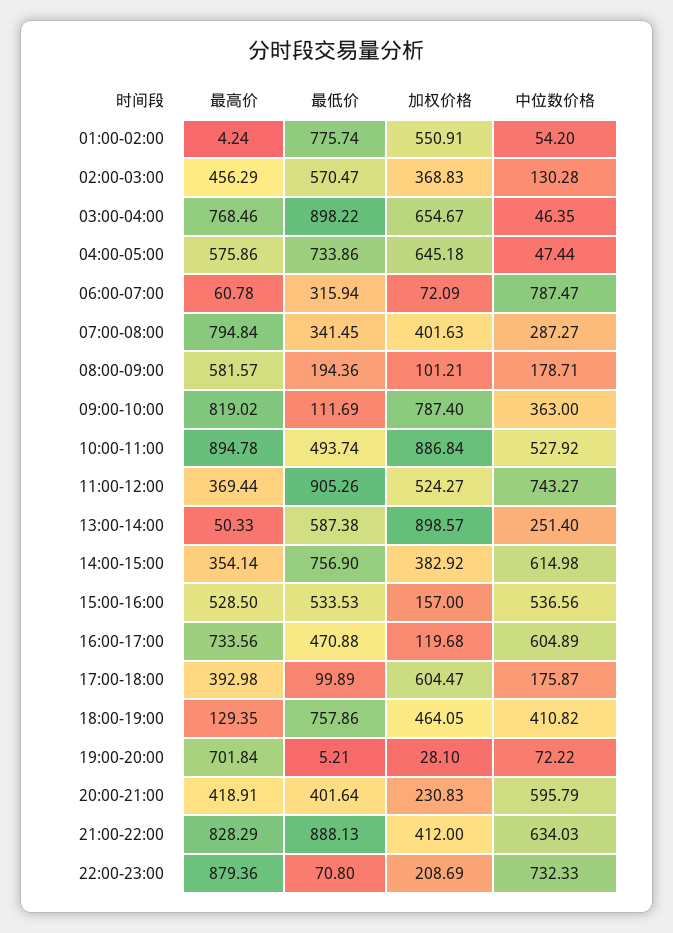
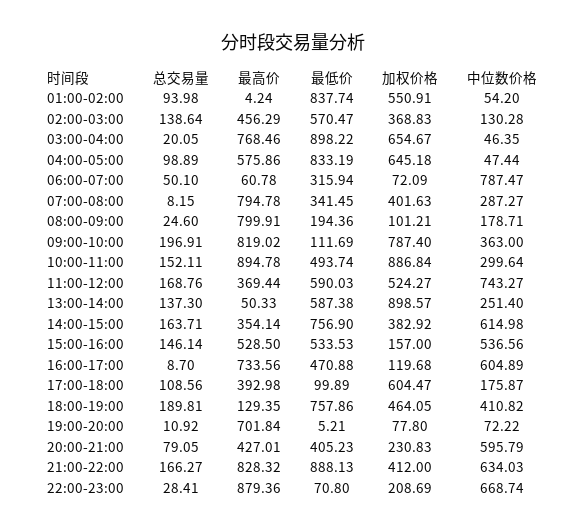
  {
    "最高价": {
      "01:00-02:00": 4.24,
      "02:00-03:00": 456.29,
      "03:00-04:00": 768.46,
      "04:00-05:00": 575.86,
      "06:00-07:00": 60.78,
-     "07:00-08:00": 794.84,
+     "07:00-08:00": 794.78,
-     "08:00-09:00": 581.57,
+     "08:00-09:00": 799.91,
      "09:00-10:00": 819.02,
      "10:00-11:00": 894.78,
      "11:00-12:00": 369.44,
      "13:00-14:00": 50.33,
      "14:00-15:00": 354.14,
      "15:00-16:00": 528.5,
      "16:00-17:00": 733.56,
      "17:00-18:00": 392.98,
      "18:00-19:00": 129.35,
      "19:00-20:00": 701.84,
-     "20:00-21:00": 418.91,
+     "20:00-21:00": 427.01,
-     "21:00-22:00": 828.29,
+     "21:00-22:00": 828.32,
      "22:00-23:00": 879.36
    },
    "最低价": {
-     "01:00-02:00": 775.74,
+     "01:00-02:00": 837.74,
      "02:00-03:00": 570.47,
      "03:00-04:00": 898.22,
-     "04:00-05:00": 733.86,
+     "04:00-05:00": 833.19,
      "06:00-07:00": 315.94,
      "07:00-08:00": 341.45,
      "08:00-09:00": 194.36,
      "09:00-10:00": 111.69,
      "10:00-11:00": 493.74,
-     "11:00-12:00": 905.26,
+     "11:00-12:00": 590.03,
      "13:00-14:00": 587.38,
      "14:00-15:00": 756.9,
      "15:00-16:00": 533.53,
      "16:00-17:00": 470.88,
      "17:00-18:00": 99.89,
      "18:00-19:00": 757.86,
      "19:00-20:00": 5.21,
-     "20:00-21:00": 401.64,
+     "20:00-21:00": 405.23,
      "21:00-22:00": 888.13,
      "22:00-23:00": 70.8
    },
    "加权价格": {
      "01:00-02:00": 550.91,
      "02:00-03:00": 368.83,
      "03:00-04:00": 654.67,
      "04:00-05:00": 645.18,
      "06:00-07:00": 72.09,
      "07:00-08:00": 401.63,
      "08:00-09:00": 101.21,
      "09:00-10:00": 787.4,
      "10:00-11:00": 886.84,
      "11:00-12:00": 524.27,
      "13:00-14:00": 898.57,
      "14:00-15:00": 382.92,
      "15:00-16:00": 157,
      "16:00-17:00": 119.68,
      "17:00-18:00": 604.47,
      "18:00-19:00": 464.05,
-     "19:00-20:00": 28.1,
+     "19:00-20:00": 77.8,
      "20:00-21:00": 230.83,
      "21:00-22:00": 412,
      "22:00-23:00": 208.69
    },
    "中位数价格": {
      "01:00-02:00": 54.2,
      "02:00-03:00": 130.28,
      "03:00-04:00": 46.35,
      "04:00-05:00": 47.44,
      "06:00-07:00": 787.47,
      "07:00-08:00": 287.27,
      "08:00-09:00": 178.71,
      "09:00-10:00": 363,
-     "10:00-11:00": 527.92,
+     "10:00-11:00": 299.64,
      "11:00-12:00": 743.27,
      "13:00-14:00": 251.4,
      "14:00-15:00": 614.98,
      "15:00-16:00": 536.56,
      "16:00-17:00": 604.89,
      "17:00-18:00": 175.87,
      "18:00-19:00": 410.82,
      "19:00-20:00": 72.22,
      "20:00-21:00": 595.79,
      "21:00-22:00": 634.03,
-     "22:00-23:00": 732.33
+     "22:00-23:00": 668.74
-   }
+   },
+   "总交易量": {
+     "01:00-02:00": 93.98,
+     "02:00-03:00": 138.64,
+     "03:00-04:00": 20.05,
+     "04:00-05:00": 98.89,
+     "06:00-07:00": 50.1,
+     "07:00-08:00": 8.15,
+     "08:00-09:00": 24.6,
+     "09:00-10:00": 196.91,
+     "10:00-11:00": 152.11,
+     "11:00-12:00": 168.76,
+     "13:00-14:00": 137.3,
+     "14:00-15:00": 163.71,
+     "15:00-16:00": 146.14,
+     "16:00-17:00": 8.7,
+     "17:00-18:00": 108.56,
+     "18:00-19:00": 189.81,
+     "19:00-20:00": 10.92,
+     "20:00-21:00": 79.05,
+     "21:00-22:00": 166.27,
+     "22:00-23:00": 28.41
+   }
  }

